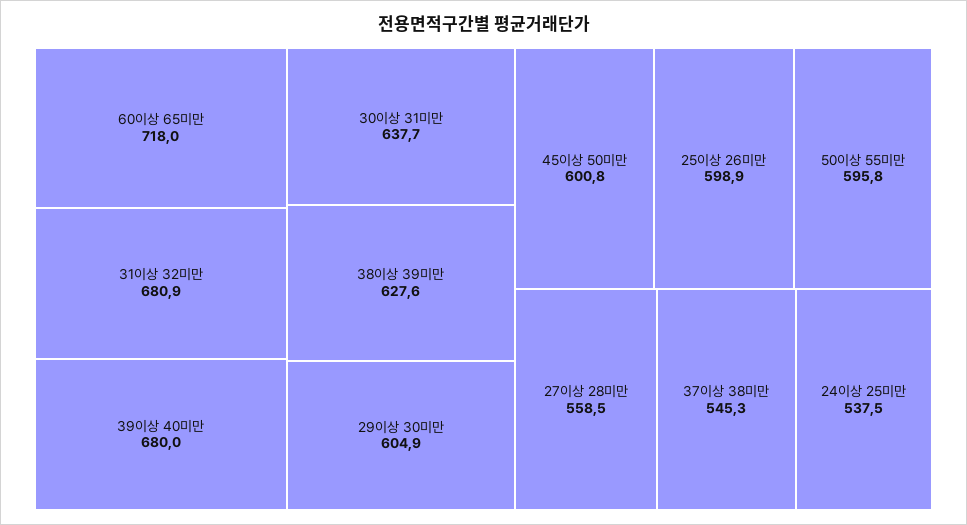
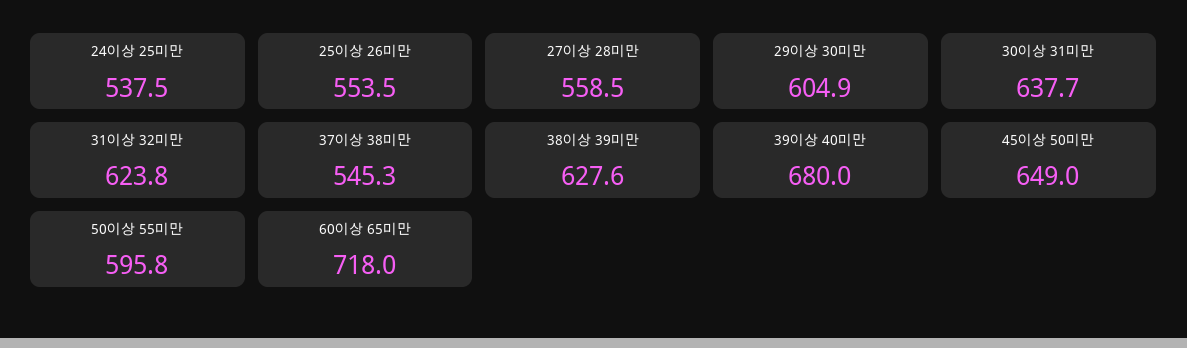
  {
    "60이상 65미만": 718,
-   "31이상 32미만": 680.9,
+   "31이상 32미만": 623.8,
    "39이상 40미만": 680,
    "30이상 31미만": 637.7,
    "38이상 39미만": 627.6,
    "29이상 30미만": 604.9,
-   "45이상 50미만": 600.8,
+   "45이상 50미만": 649,
-   "25이상 26미만": 598.9,
+   "25이상 26미만": 553.5,
    "50이상 55미만": 595.8,
    "27이상 28미만": 558.5,
    "37이상 38미만": 545.3,
    "24이상 25미만": 537.5
  }

